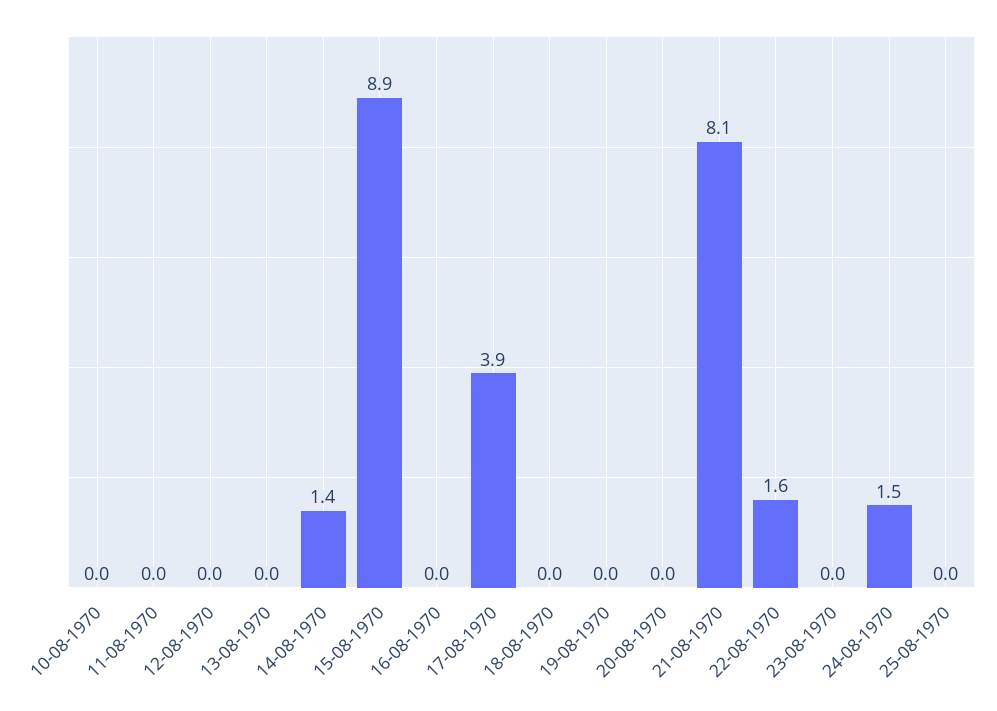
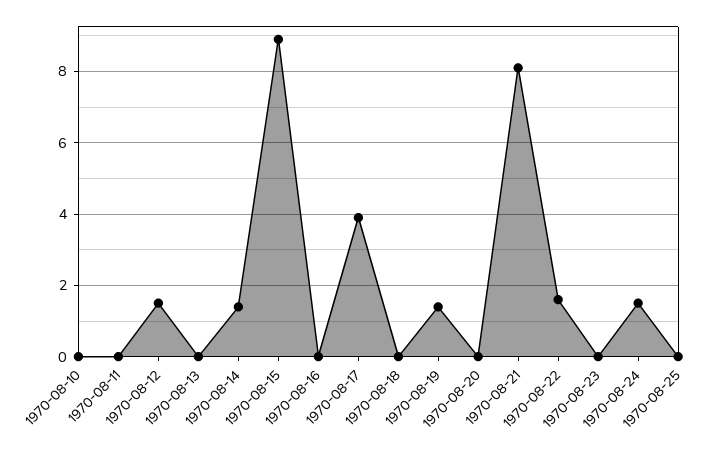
  {
    "10-08-1970": 0,
    "11-08-1970": 0,
-   "12-08-1970": 0,
+   "12-08-1970": 1.5,
    "13-08-1970": 0,
    "14-08-1970": 1.4,
    "15-08-1970": 8.9,
    "16-08-1970": 0,
    "17-08-1970": 3.9,
    "18-08-1970": 0,
-   "19-08-1970": 0,
+   "19-08-1970": 1.5,
    "20-08-1970": 0,
    "21-08-1970": 8.1,
    "22-08-1970": 1.6,
    "23-08-1970": 0,
    "24-08-1970": 1.5,
    "25-08-1970": 0
  }

